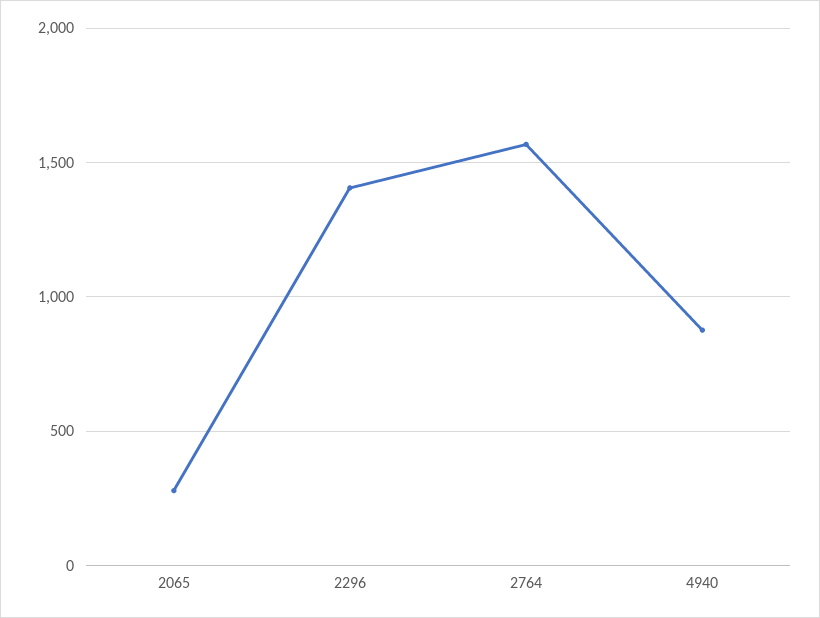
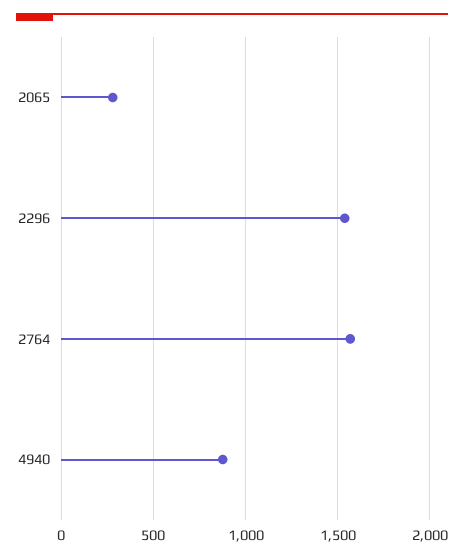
  {
    "2065": 300,
-   "2296": 1400,
+   "2296": 1550,
    "2764": 1550,
    "4940": 900
  }

